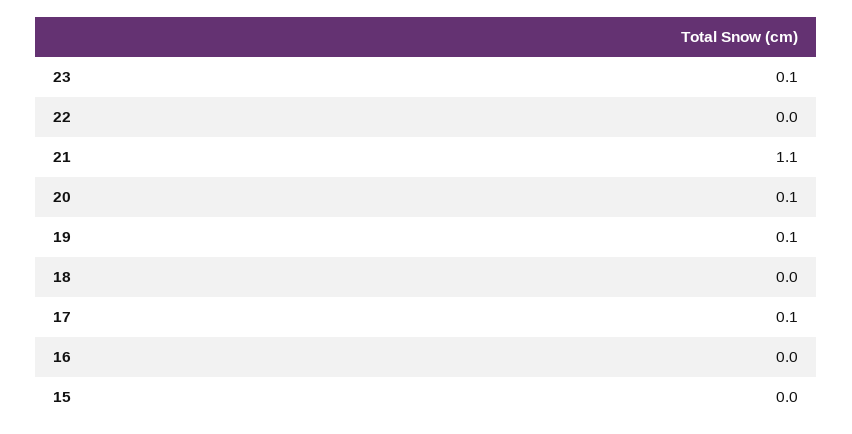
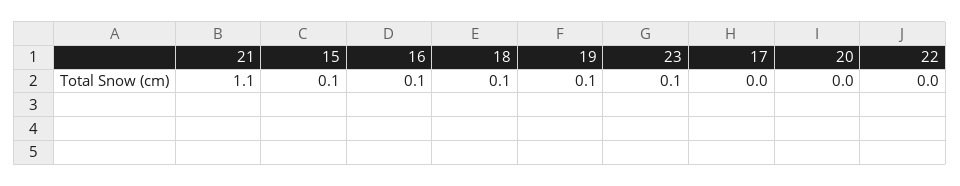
  {
    "23": 0.1,
    "22": 0,
    "21": 1.1,
-   "20": 0.1,
+   "20": 0,
    "19": 0.1,
-   "18": 0,
+   "18": 0.1,
-   "17": 0.1,
+   "17": 0,
-   "16": 0,
+   "16": 0.1,
-   "15": 0
+   "15": 0.1
  }

